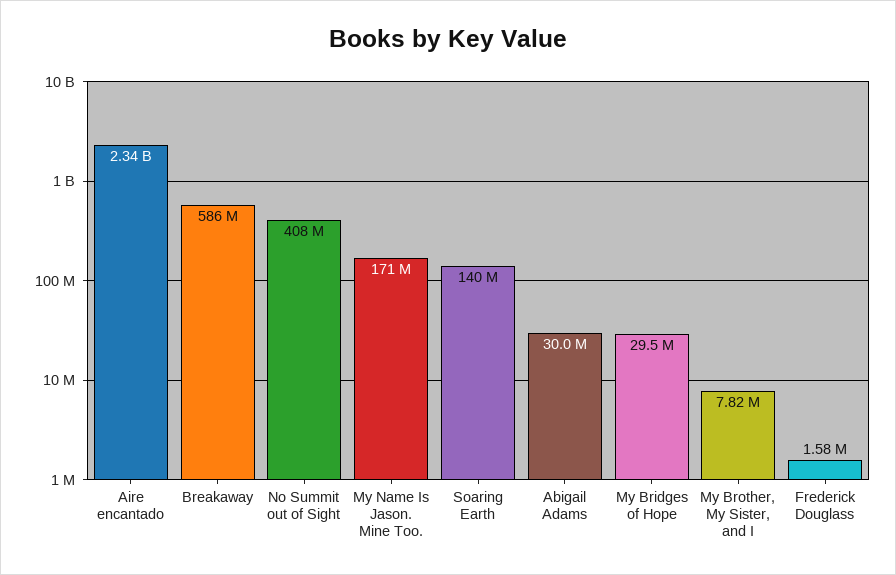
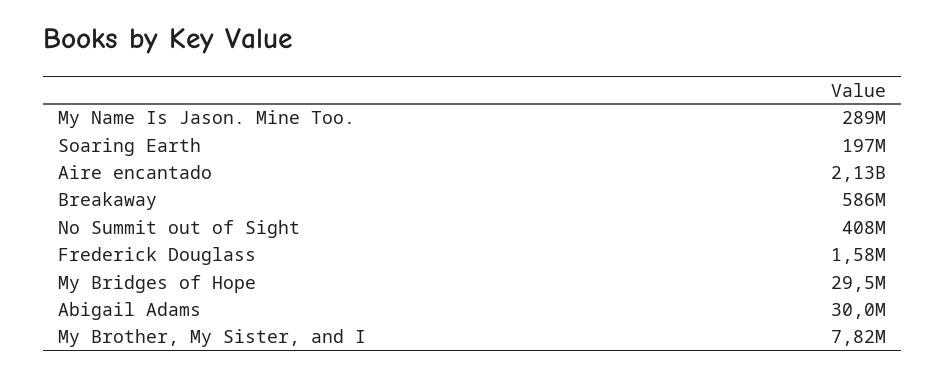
  {
-   "Aire encantado": 2340000000,
+   "Aire encantado": 2130000000,
    "Breakaway": 586000000,
    "No Summit out of Sight": 408000000,
-   "My Name Is Jason. Mine Too.": 171000000,
+   "My Name Is Jason. Mine Too.": 289000000,
-   "Soaring Earth": 140000000,
+   "Soaring Earth": 197000000,
    "Abigail Adams": 30000000,
    "My Bridges of Hope": 29500000,
    "My Brother, My Sister, and I": 7820000,
    "Frederick Douglass": 1580000
  }

